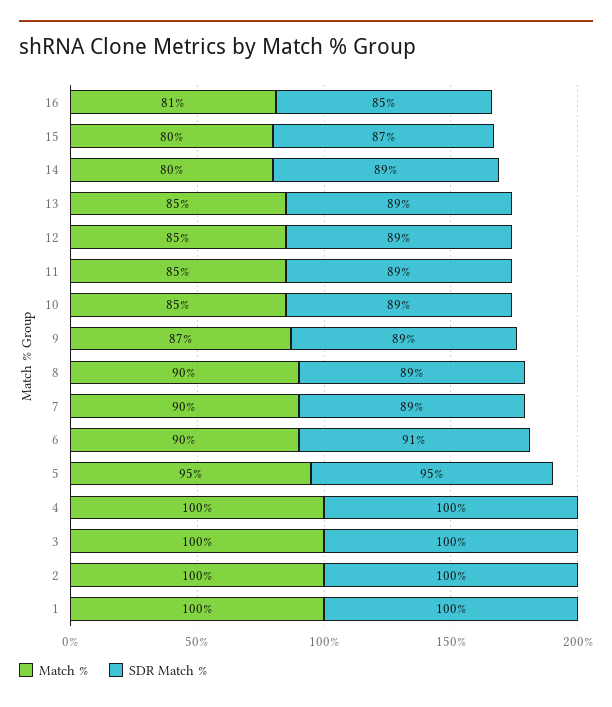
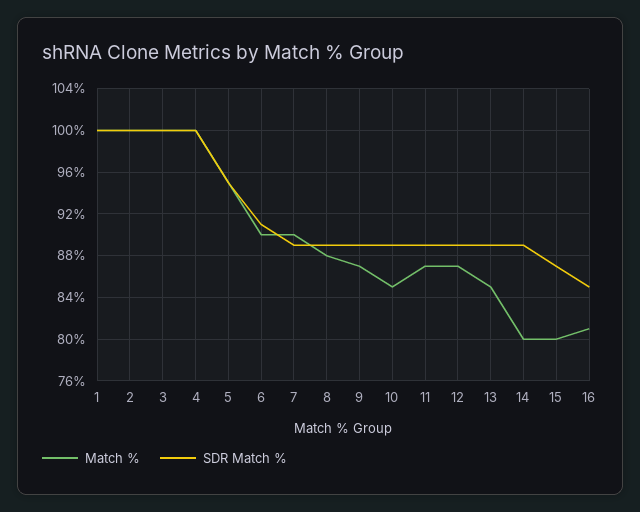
  {
    "Match %": {
      "16": 81,
      "15": 80,
      "14": 80,
      "13": 85,
-     "12": 85,
+     "12": 87,
-     "11": 85,
+     "11": 87,
      "10": 85,
      "9": 87,
-     "8": 90,
+     "8": 88,
      "7": 90,
      "6": 90,
      "5": 95,
      "4": 100,
      "3": 100,
      "2": 100,
      "1": 100
    },
    "SDR Match %": {
      "16": 85,
      "15": 87,
      "14": 89,
      "13": 89,
      "12": 89,
      "11": 89,
      "10": 89,
      "9": 89,
      "8": 89,
      "7": 89,
      "6": 91,
      "5": 95,
      "4": 100,
      "3": 100,
      "2": 100,
      "1": 100
    }
  }

